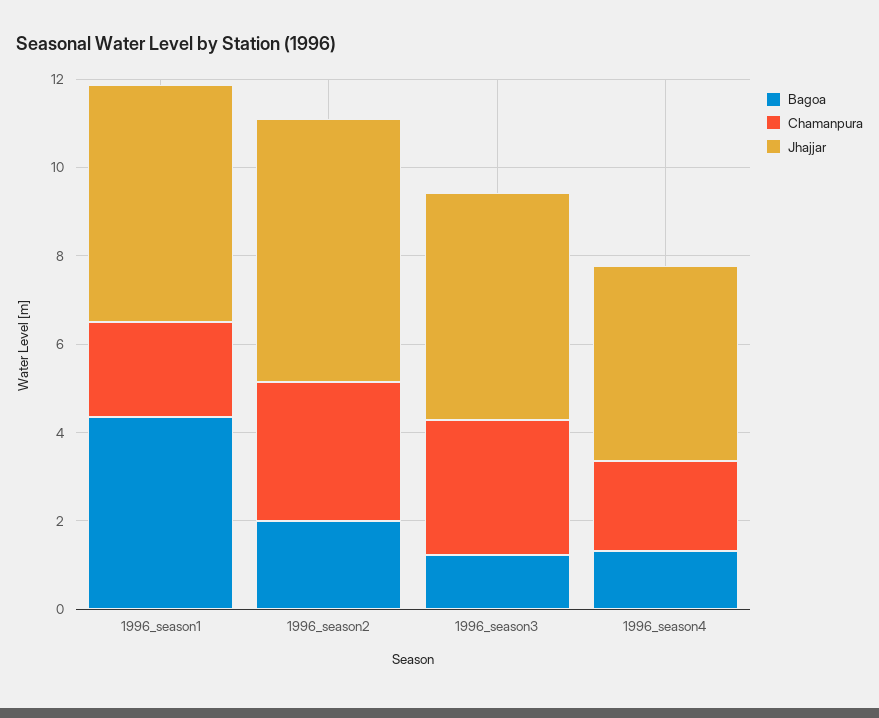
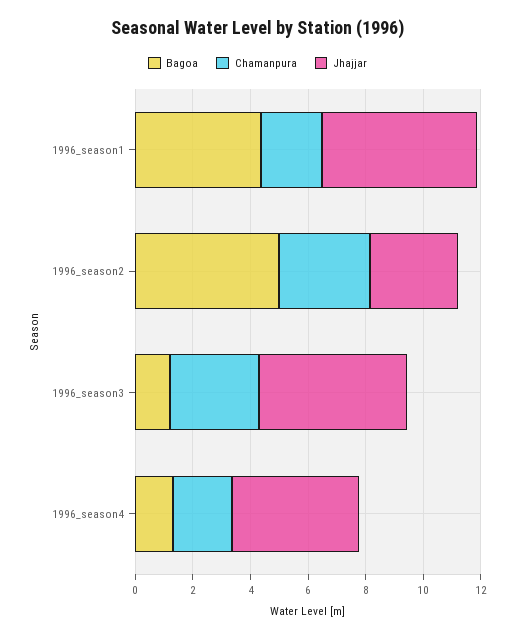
  {
    "Bagoa": {
      "1996_season1": 4.5,
-     "1996_season2": 2,
+     "1996_season2": 5,
      "1996_season3": 1,
      "1996_season4": 1.5
    },
    "Chamanpura": {
      "1996_season1": 2,
      "1996_season2": 3,
      "1996_season3": 3,
      "1996_season4": 2
    },
    "Jhajjar": {
      "1996_season1": 5.5,
-     "1996_season2": 6,
+     "1996_season2": 3,
      "1996_season3": 5,
      "1996_season4": 4.5
    }
  }

